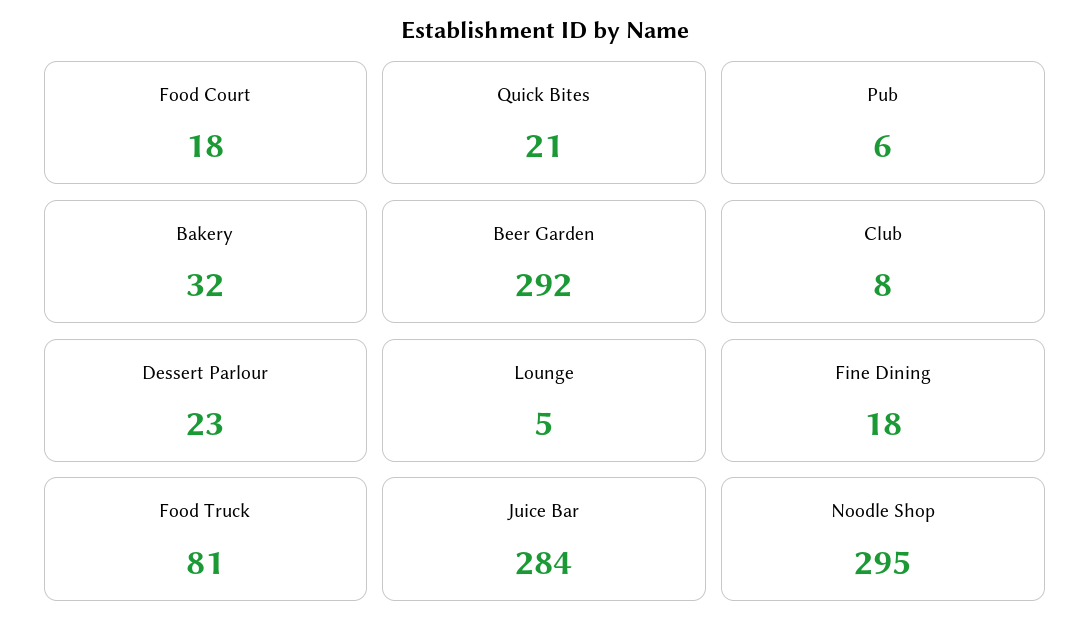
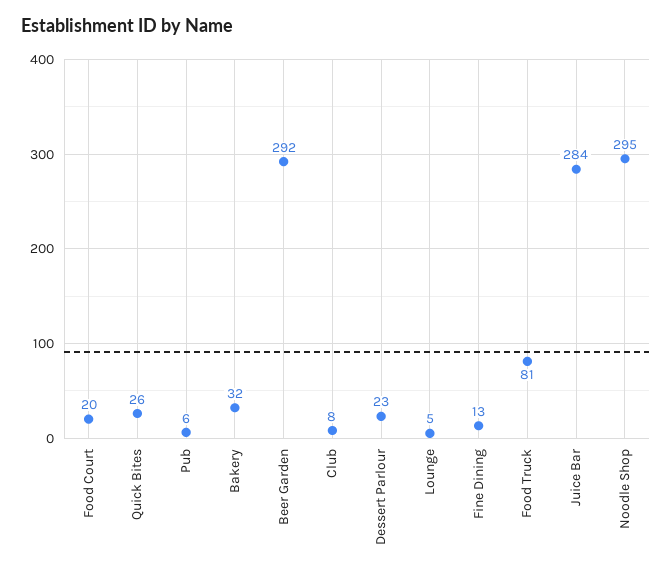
  {
-   "Food Court": 18,
+   "Food Court": 20,
-   "Quick Bites": 21,
+   "Quick Bites": 26,
    "Pub": 6,
    "Bakery": 32,
    "Beer Garden": 292,
    "Club": 8,
    "Dessert Parlour": 23,
    "Lounge": 5,
-   "Fine Dining": 18,
+   "Fine Dining": 13,
    "Food Truck": 81,
    "Juice Bar": 284,
    "Noodle Shop": 295
  }

